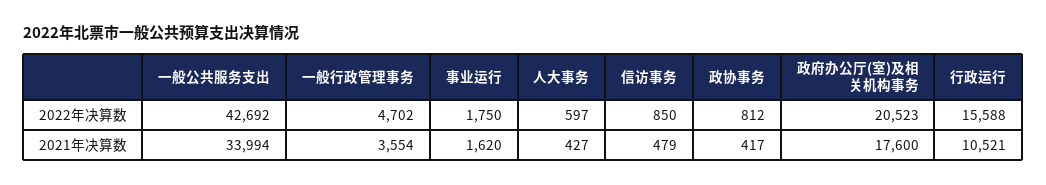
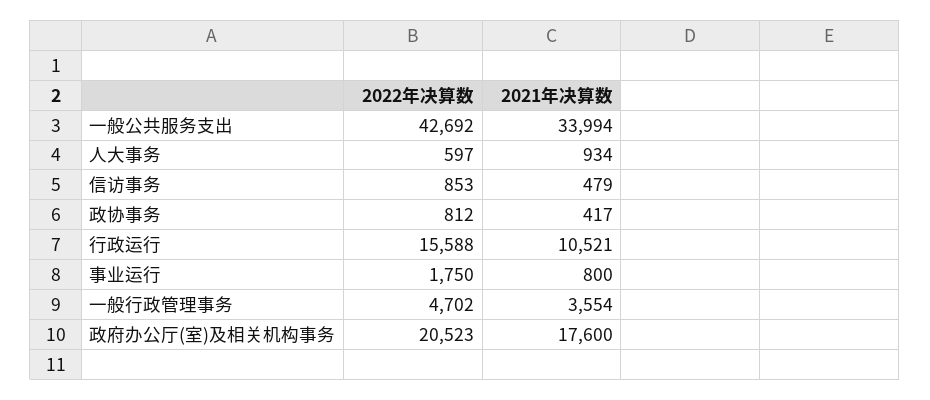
  {
    "一般公共服务支出": {
      "2022年决算数": 42692,
      "2021年决算数": 33994
    },
    "一般行政管理事务": {
      "2022年决算数": 4702,
      "2021年决算数": 3554
    },
    "事业运行": {
      "2022年决算数": 1750,
-     "2021年决算数": 1620
+     "2021年决算数": 800
    },
    "人大事务": {
      "2022年决算数": 597,
-     "2021年决算数": 427
+     "2021年决算数": 934
    },
    "信访事务": {
-     "2022年决算数": 850,
+     "2022年决算数": 853,
      "2021年决算数": 479
    },
    "政协事务": {
      "2022年决算数": 812,
      "2021年决算数": 417
    },
    "政府办公厅(室)及相关机构事务": {
      "2022年决算数": 20523,
      "2021年决算数": 17600
    },
    "行政运行": {
      "2022年决算数": 15588,
      "2021年决算数": 10521
    }
  }

